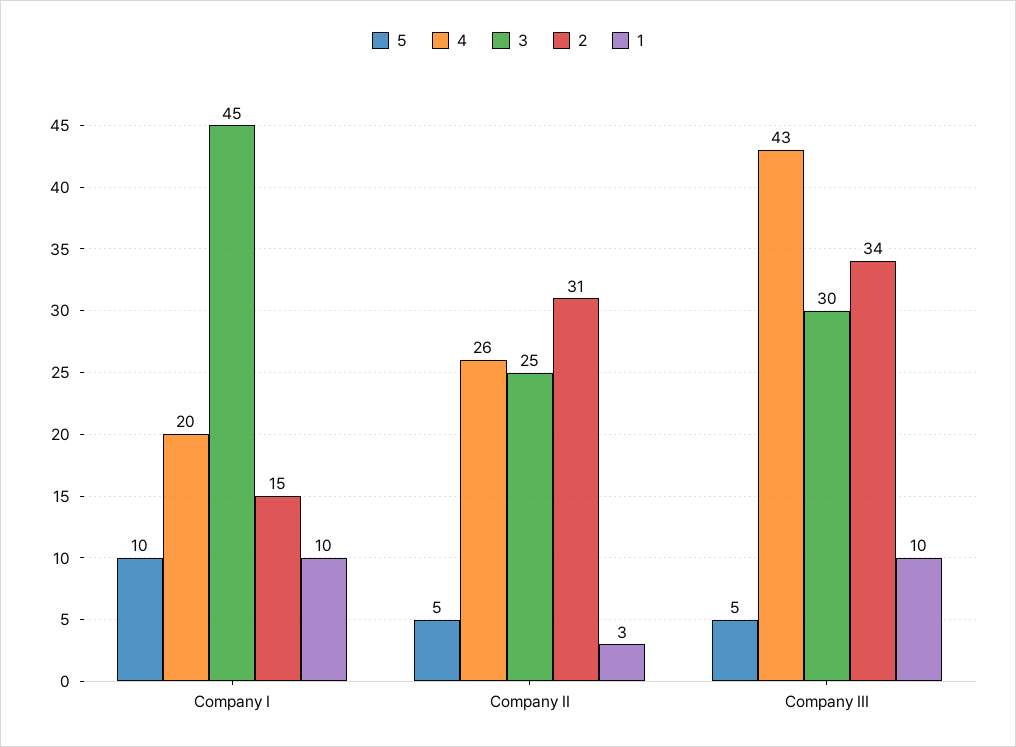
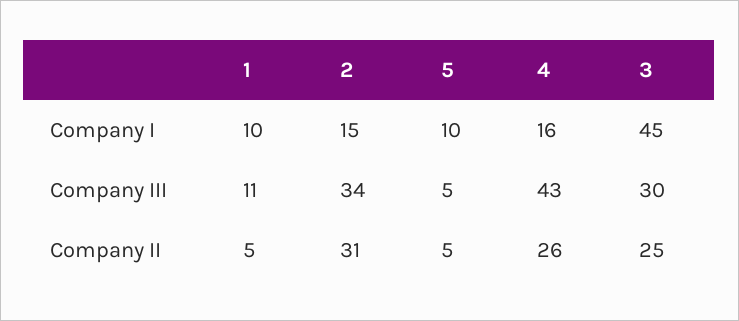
  {
    "5": {
      "Company I": 10,
      "Company II": 5,
      "Company III": 5
    },
    "4": {
-     "Company I": 20,
+     "Company I": 16,
      "Company II": 26,
      "Company III": 43
    },
    "3": {
      "Company I": 45,
      "Company II": 25,
      "Company III": 30
    },
    "2": {
      "Company I": 15,
      "Company II": 31,
      "Company III": 34
    },
    "1": {
      "Company I": 10,
-     "Company II": 3,
+     "Company II": 5,
-     "Company III": 10
+     "Company III": 11
    }
  }

